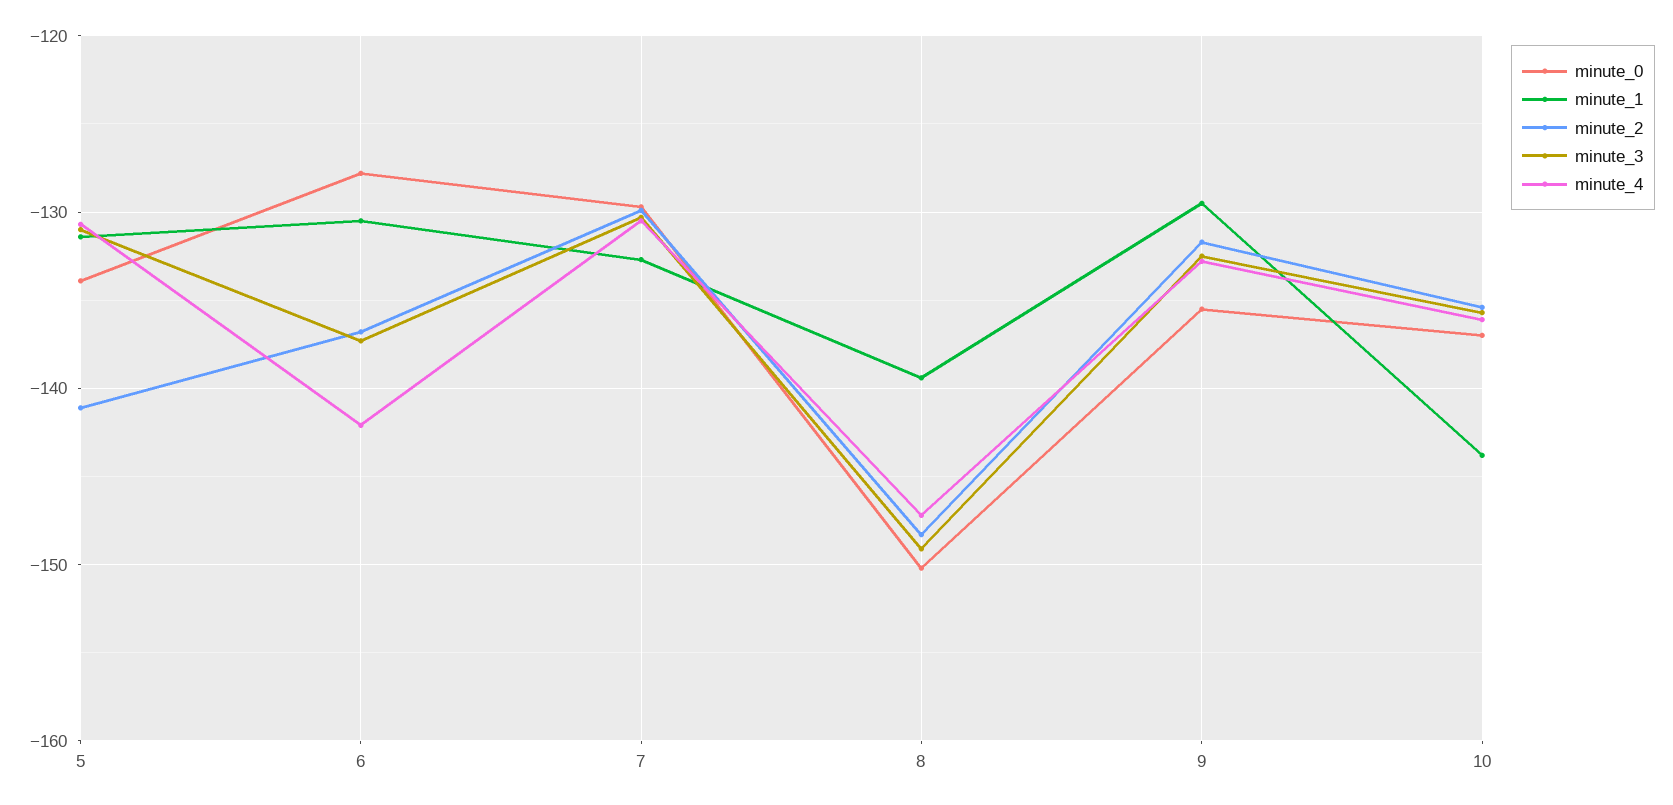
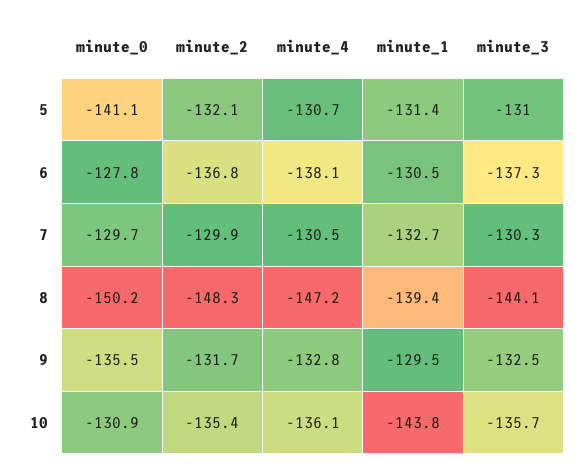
  {
    "minute_0": {
-     "5": -134,
+     "5": -141.1,
      "6": -127.8,
      "7": -129.7,
      "8": -150.2,
      "9": -135.5,
-     "10": -137
+     "10": -130.9
    },
    "minute_1": {
      "5": -131.4,
      "6": -130.5,
      "7": -132.7,
      "8": -139.4,
      "9": -129.5,
      "10": -143.8
    },
    "minute_2": {
-     "5": -141,
+     "5": -132.1,
      "6": -136.8,
      "7": -129.9,
      "8": -148.3,
      "9": -131.7,
      "10": -135.4
    },
    "minute_3": {
      "5": -131,
      "6": -137.3,
      "7": -130.3,
-     "8": -149,
+     "8": -144.1,
      "9": -132.5,
      "10": -135.7
    },
    "minute_4": {
      "5": -130.7,
-     "6": -142,
+     "6": -138.1,
      "7": -130.5,
      "8": -147.2,
      "9": -132.8,
      "10": -136.1
    }
  }

